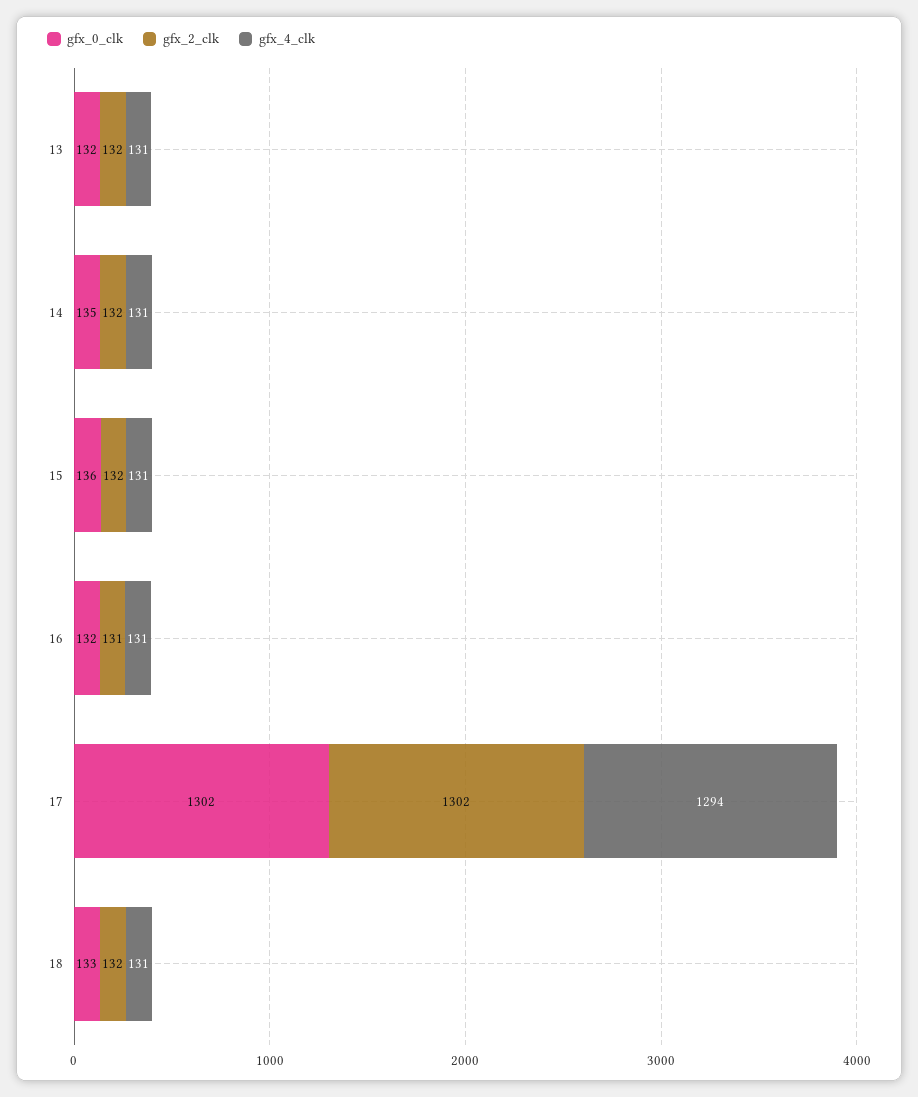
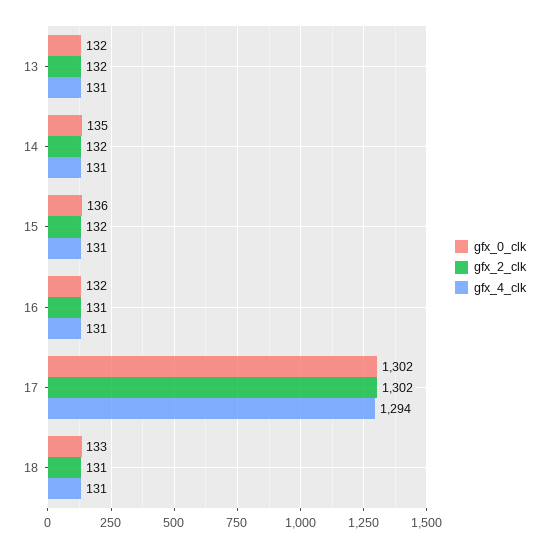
  {
    "gfx_0_clk": {
      "13": 132,
      "14": 135,
      "15": 136,
      "16": 132,
      "17": 1302,
      "18": 133
    },
    "gfx_2_clk": {
      "13": 132,
      "14": 132,
      "15": 132,
      "16": 131,
      "17": 1302,
-     "18": 132
+     "18": 131
    },
    "gfx_4_clk": {
      "13": 131,
      "14": 131,
      "15": 131,
      "16": 131,
      "17": 1294,
      "18": 131
    }
  }

